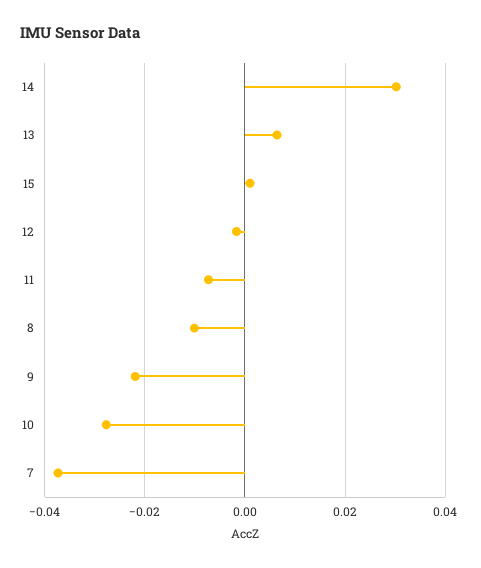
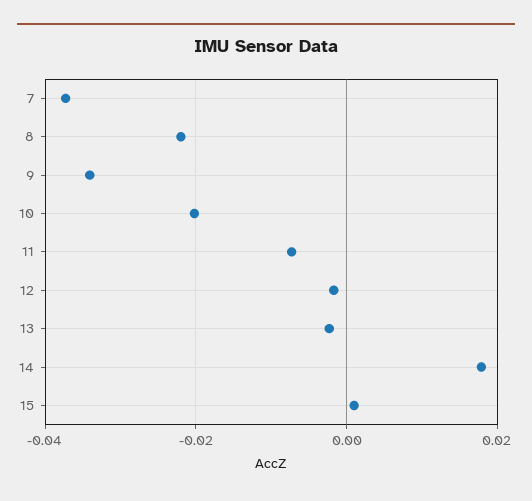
  {
-   "14": 0.03,
+   "14": 0.018,
-   "13": 0.006,
+   "13": -0.002,
    "15": 0.002,
    "12": -0.002,
    "11": -0.008,
-   "8": -0.01,
+   "8": -0.022,
-   "9": -0.022,
+   "9": -0.034,
-   "10": -0.028,
+   "10": -0.02,
    "7": -0.038
  }

